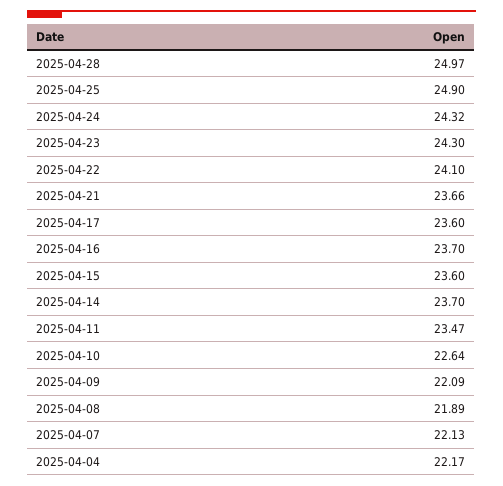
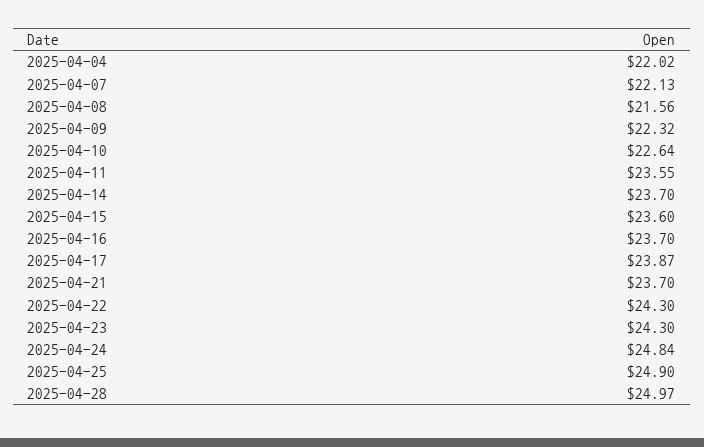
  {
    "2025-04-28": 24.97,
    "2025-04-25": 24.9,
-   "2025-04-24": 24.32,
+   "2025-04-24": 24.84,
    "2025-04-23": 24.3,
-   "2025-04-22": 24.1,
+   "2025-04-22": 24.3,
-   "2025-04-21": 23.66,
+   "2025-04-21": 23.7,
-   "2025-04-17": 23.6,
+   "2025-04-17": 23.87,
    "2025-04-16": 23.7,
    "2025-04-15": 23.6,
    "2025-04-14": 23.7,
-   "2025-04-11": 23.47,
+   "2025-04-11": 23.55,
    "2025-04-10": 22.64,
-   "2025-04-09": 22.09,
+   "2025-04-09": 22.32,
-   "2025-04-08": 21.89,
+   "2025-04-08": 21.56,
    "2025-04-07": 22.13,
-   "2025-04-04": 22.17
+   "2025-04-04": 22.02
  }

